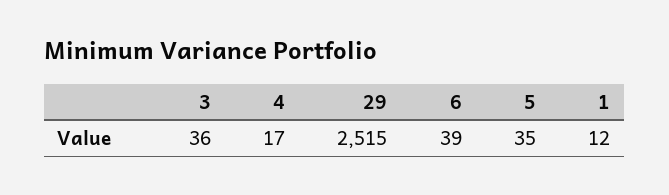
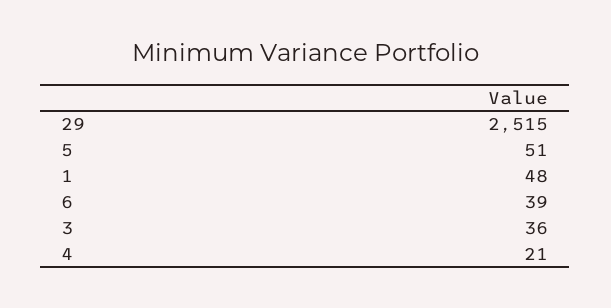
  {
    "3": 36,
-   "4": 17,
+   "4": 21,
    "29": 2515,
    "6": 39,
-   "5": 35,
+   "5": 51,
-   "1": 12
+   "1": 48
  }

